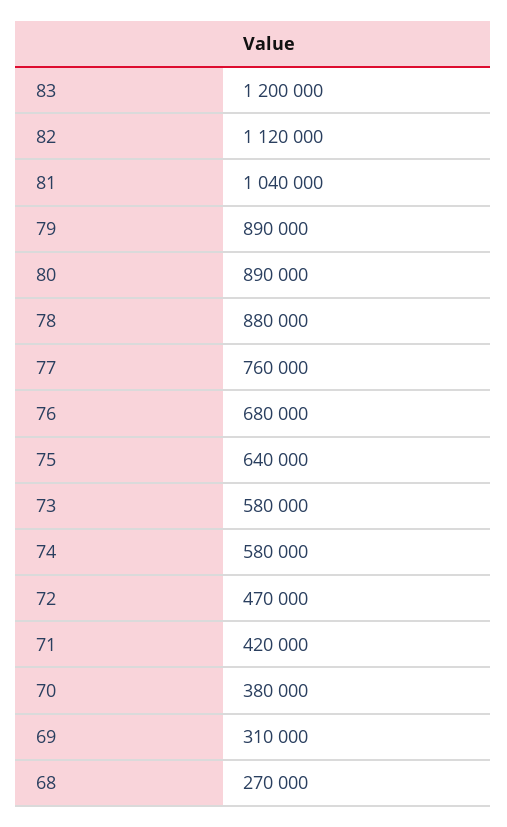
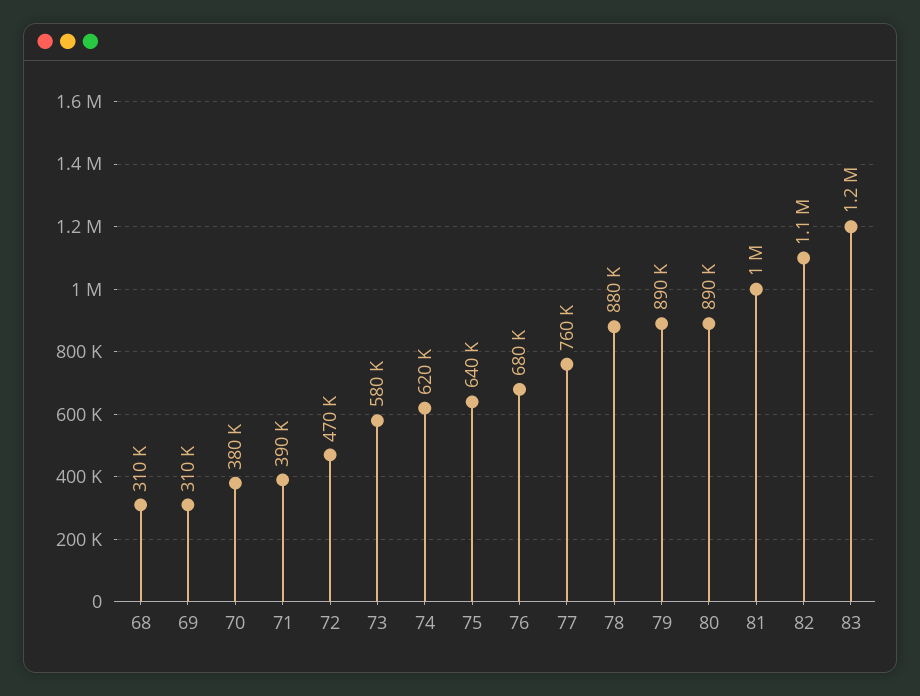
  {
    "83": 1200000,
    "82": 1120000,
    "81": 1040000,
    "79": 890000,
    "80": 890000,
    "78": 880000,
    "77": 760000,
    "76": 680000,
    "75": 640000,
    "73": 580000,
-   "74": 580000,
+   "74": 620000,
    "72": 470000,
-   "71": 420000,
+   "71": 390000,
    "70": 380000,
    "69": 310000,
-   "68": 270000
+   "68": 310000
  }

